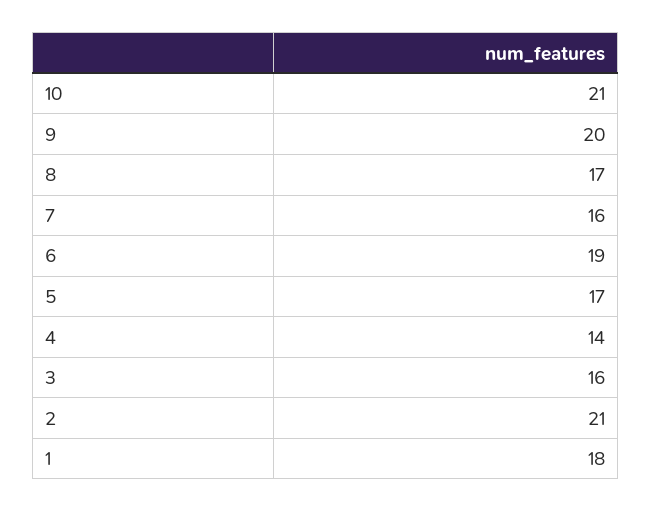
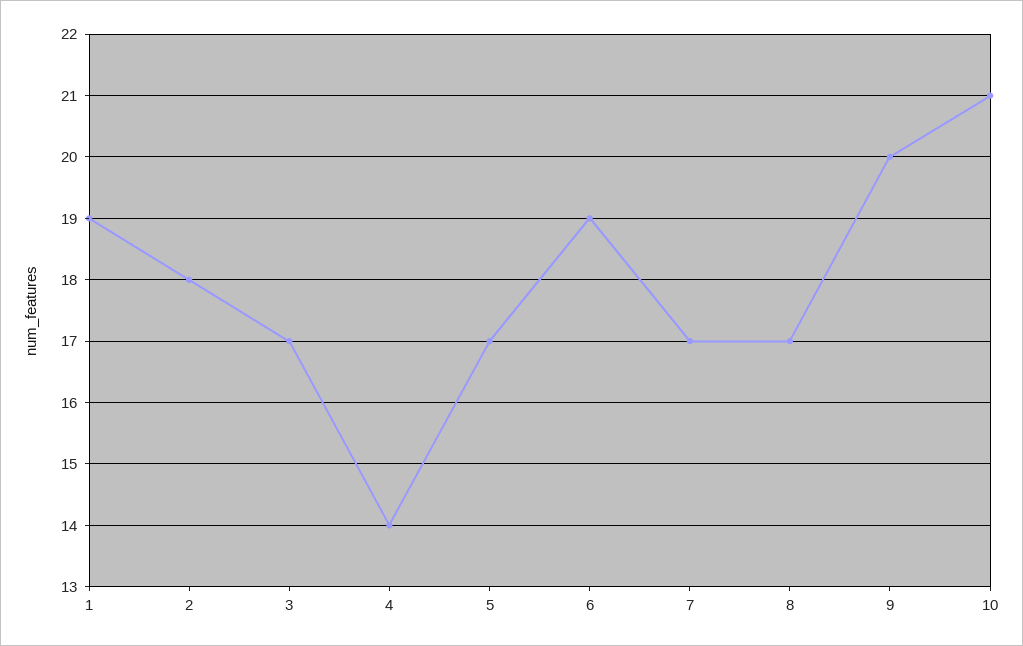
  {
    "10": 21,
    "9": 20,
    "8": 17,
-   "7": 16,
+   "7": 17,
    "6": 19,
    "5": 17,
    "4": 14,
-   "3": 16,
+   "3": 17,
-   "2": 21,
+   "2": 18,
-   "1": 18
+   "1": 19
  }

